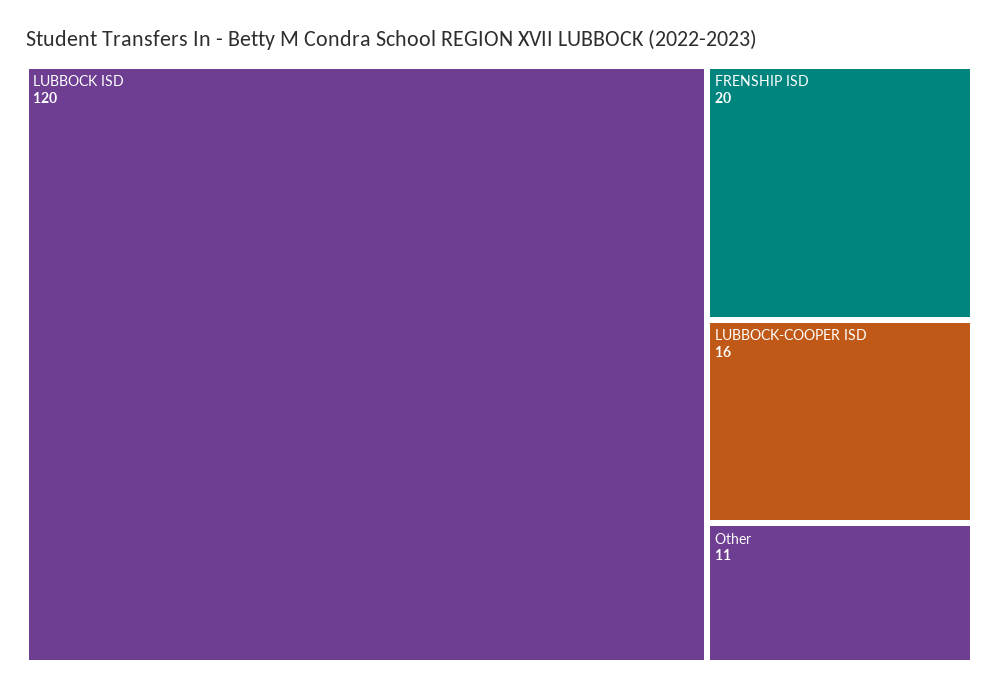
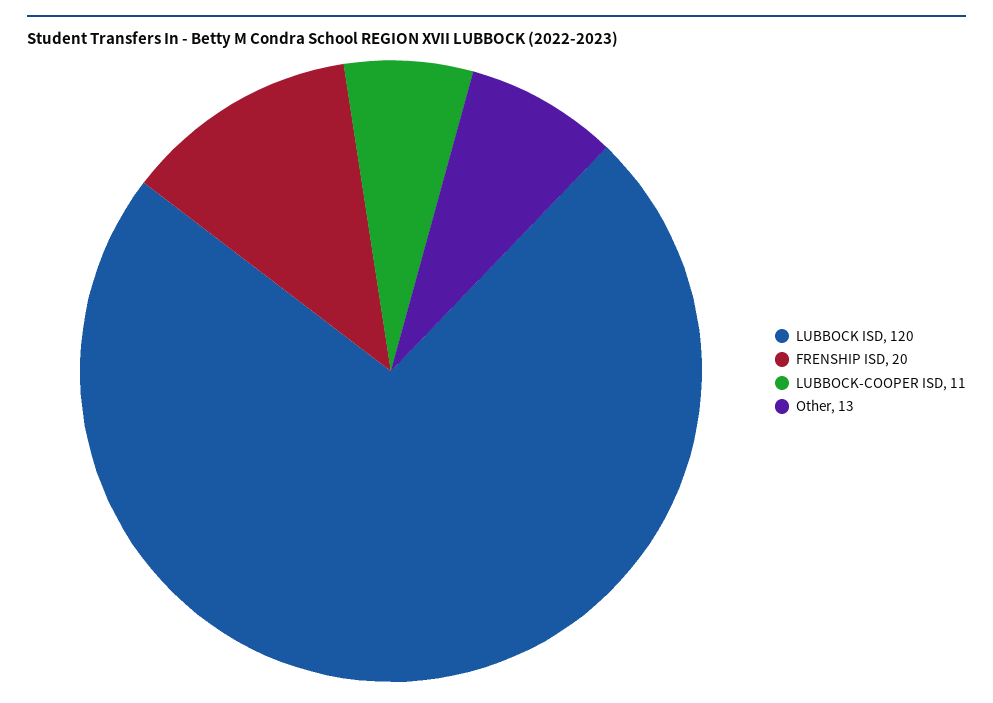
  {
    "LUBBOCK ISD": 120,
    "FRENSHIP ISD": 20,
-   "LUBBOCK-COOPER ISD": 16,
+   "LUBBOCK-COOPER ISD": 11,
-   "Other": 11
+   "Other": 13
  }

